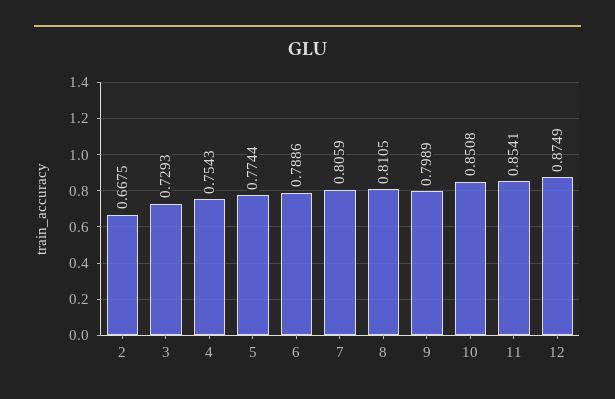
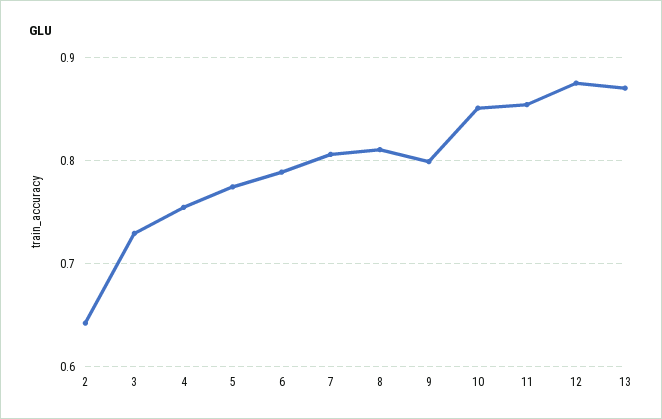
  {
-   "2": 0.6675,
+   "2": 0.64,
    "3": 0.7293,
    "4": 0.7543,
    "5": 0.7744,
    "6": 0.7886,
    "7": 0.8059,
    "8": 0.8105,
    "9": 0.7989,
    "10": 0.8508,
    "11": 0.8541,
-   "12": 0.8749
+   "12": 0.8749,
+   "13": 0.87
  }

